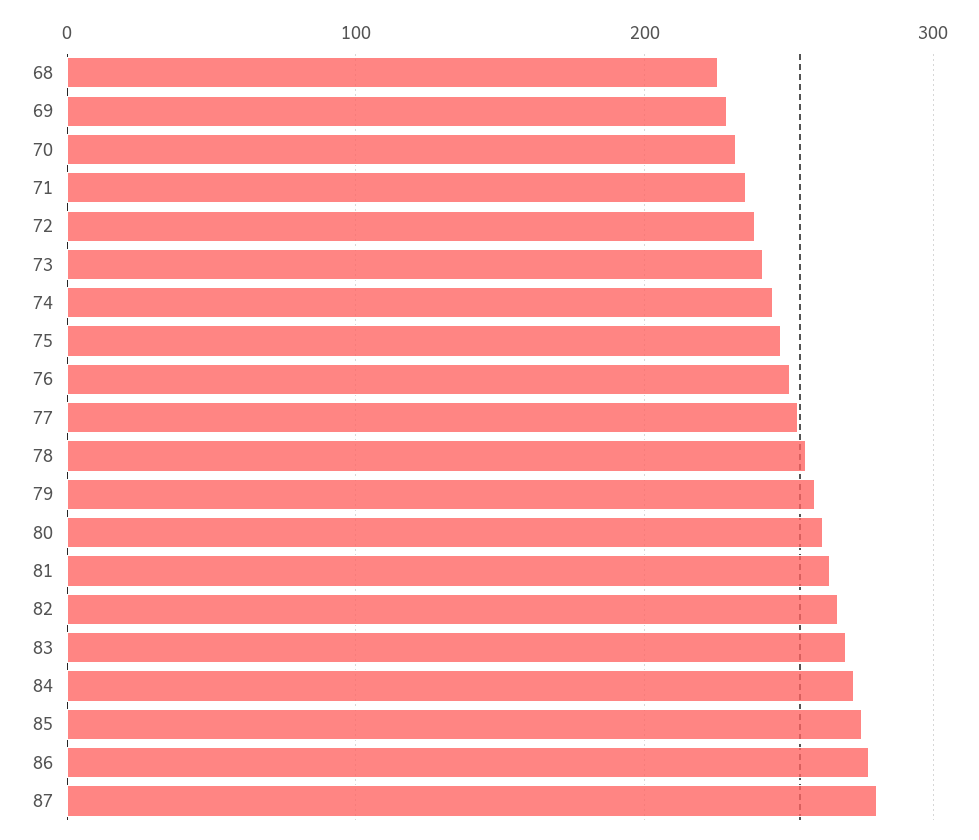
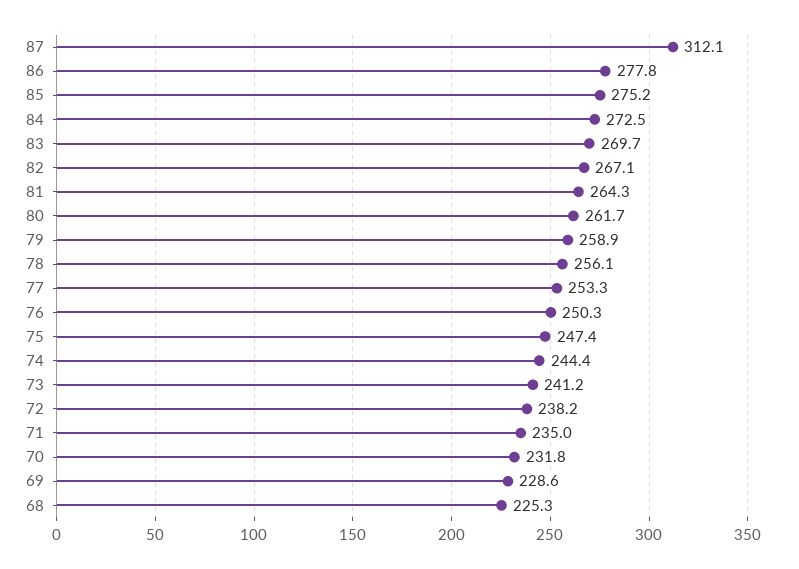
  {
    "68": 225.3,
    "69": 228.6,
    "70": 231.8,
    "71": 235,
    "72": 238.2,
    "73": 241.2,
    "74": 244.4,
    "75": 247.4,
    "76": 250.3,
    "77": 253.3,
    "78": 256.1,
    "79": 258.9,
    "80": 261.7,
    "81": 264.3,
    "82": 267.1,
    "83": 269.7,
    "84": 272.5,
    "85": 275.2,
    "86": 277.8,
-   "87": 280
+   "87": 312.1
  }

